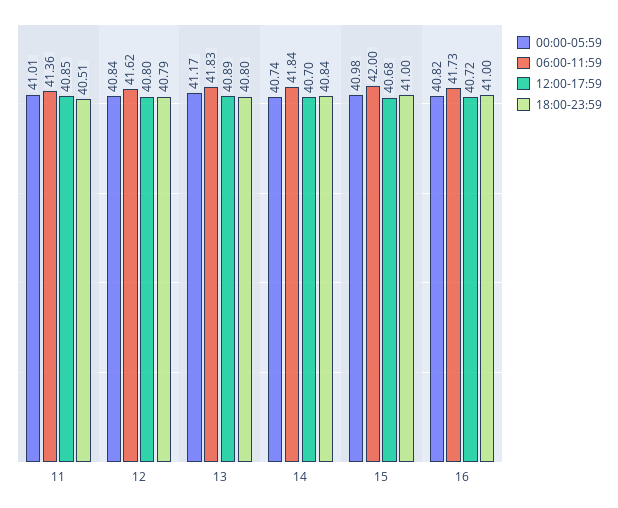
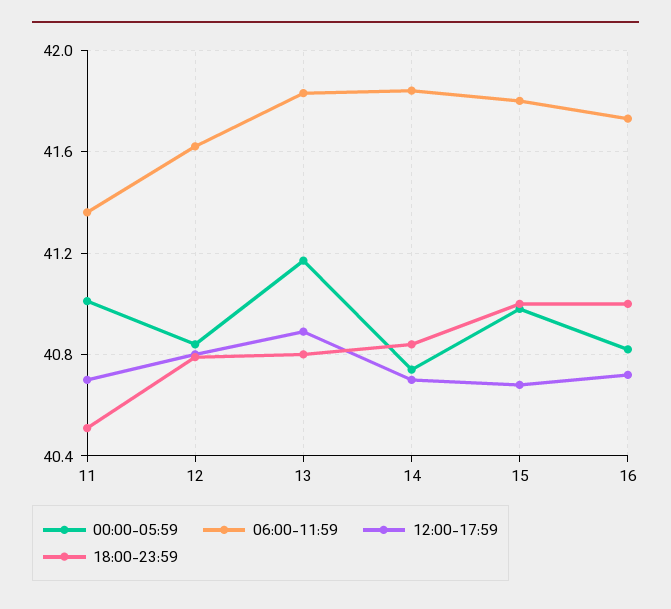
  {
    "00:00-05:59": {
      "11": 41.01,
      "12": 40.84,
      "13": 41.17,
      "14": 40.74,
      "15": 40.98,
      "16": 40.82
    },
    "06:00-11:59": {
      "11": 41.36,
      "12": 41.62,
      "13": 41.83,
      "14": 41.84,
-     "15": 42,
+     "15": 41.8,
      "16": 41.73
    },
    "12:00-17:59": {
-     "11": 40.85,
+     "11": 40.7,
      "12": 40.8,
      "13": 40.89,
      "14": 40.7,
      "15": 40.68,
      "16": 40.72
    },
    "18:00-23:59": {
      "11": 40.51,
      "12": 40.79,
      "13": 40.8,
      "14": 40.84,
      "15": 41,
      "16": 41
    }
  }

